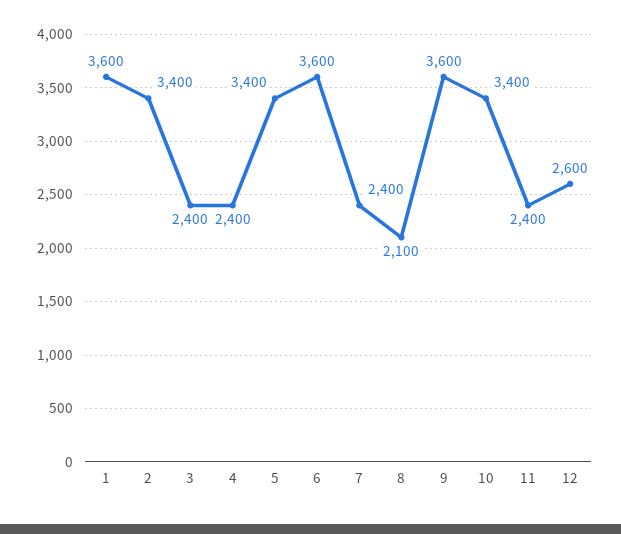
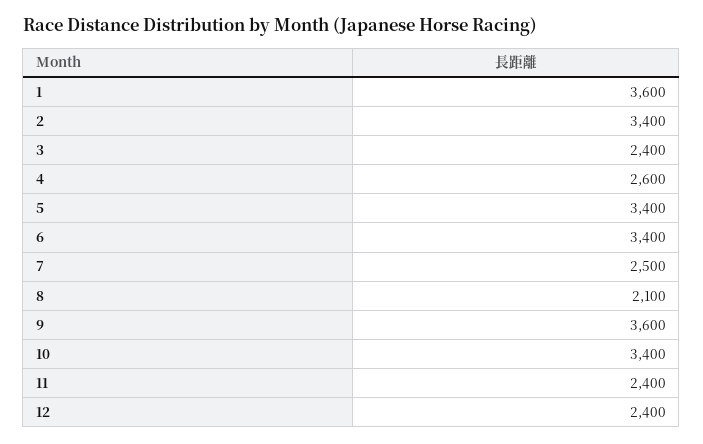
  {
    "1": 3600,
    "2": 3400,
    "3": 2400,
-   "4": 2400,
+   "4": 2600,
    "5": 3400,
-   "6": 3600,
+   "6": 3400,
-   "7": 2400,
+   "7": 2500,
    "8": 2100,
    "9": 3600,
    "10": 3400,
    "11": 2400,
-   "12": 2600
+   "12": 2400
  }

